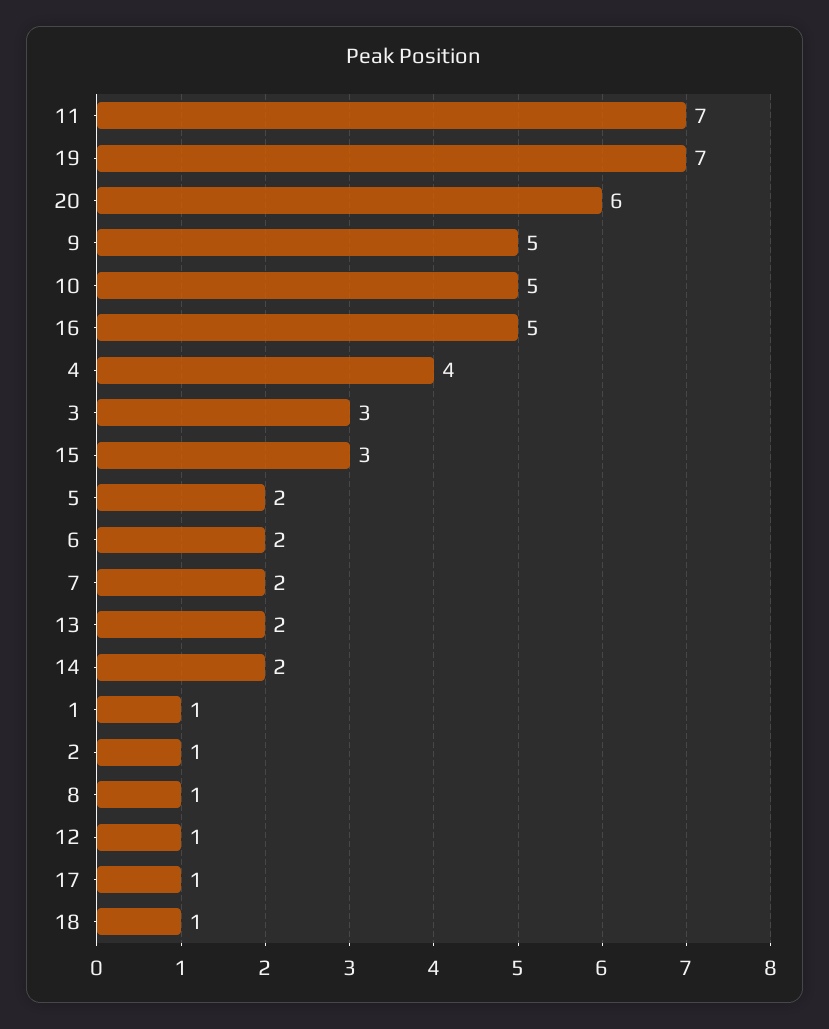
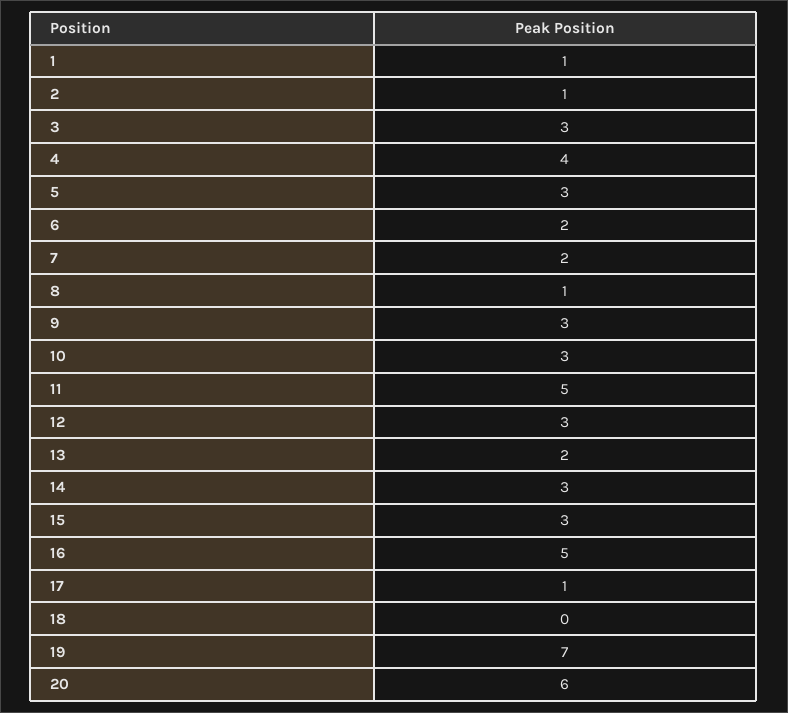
  {
-   "11": 7,
+   "11": 5,
    "19": 7,
    "20": 6,
-   "9": 5,
+   "9": 3,
-   "10": 5,
+   "10": 3,
    "16": 5,
    "4": 4,
    "3": 3,
    "15": 3,
-   "5": 2,
+   "5": 3,
    "6": 2,
    "7": 2,
    "13": 2,
-   "14": 2,
+   "14": 3,
    "1": 1,
    "2": 1,
    "8": 1,
-   "12": 1,
+   "12": 3,
    "17": 1,
-   "18": 1
+   "18": 0
  }

